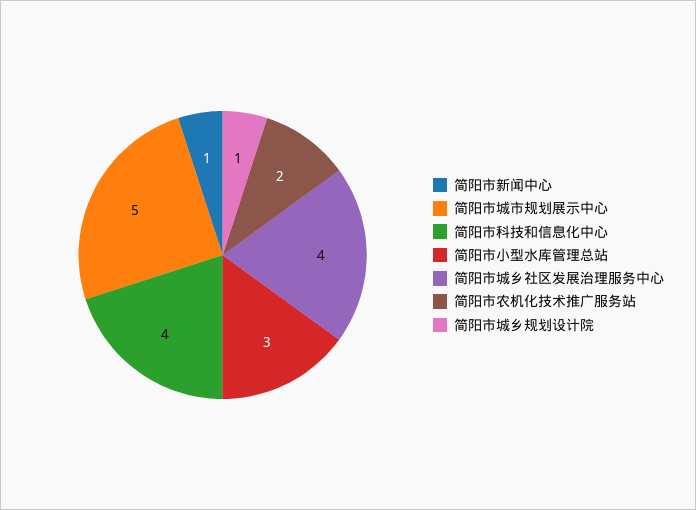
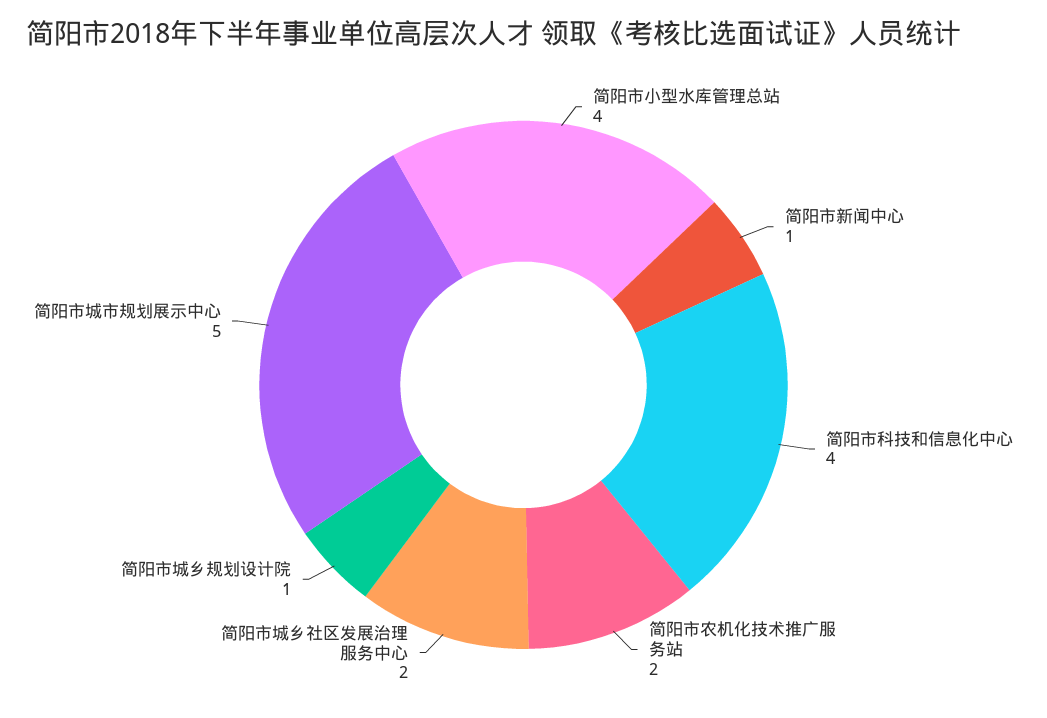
  {
    "简阳市新闻中心": 1,
    "简阳市城市规划展示中心": 5,
    "简阳市科技和信息化中心": 4,
-   "简阳市小型水库管理总站": 3,
+   "简阳市小型水库管理总站": 4,
-   "简阳市城乡社区发展治理服务中心": 4,
+   "简阳市城乡社区发展治理服务中心": 2,
    "简阳市农机化技术推广服务站": 2,
    "简阳市城乡规划设计院": 1
  }

